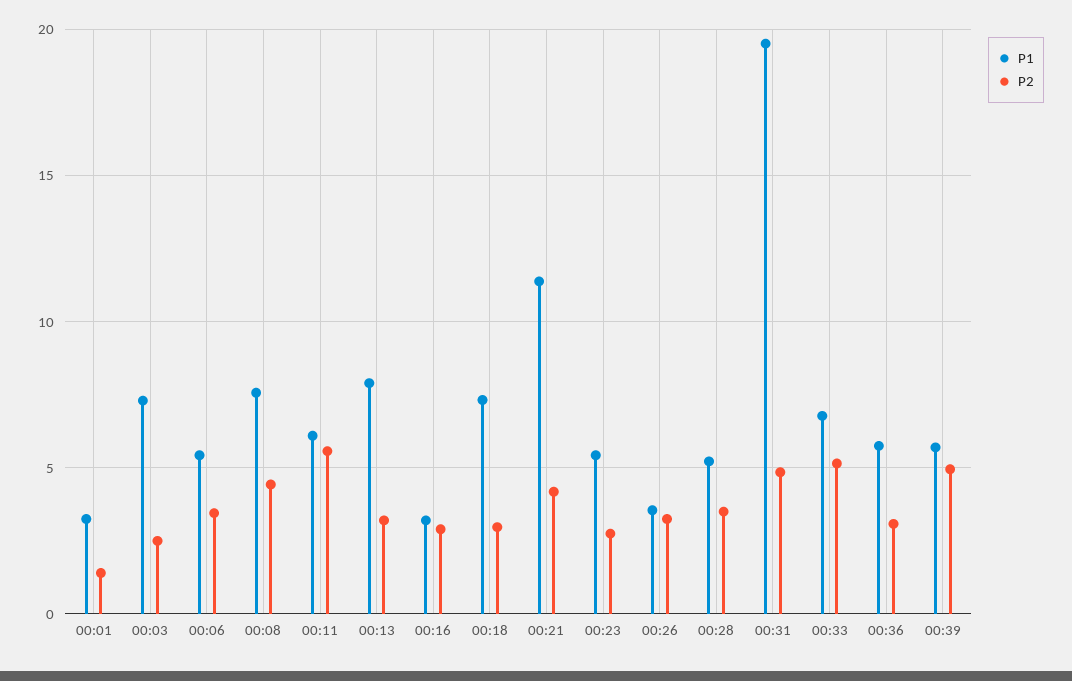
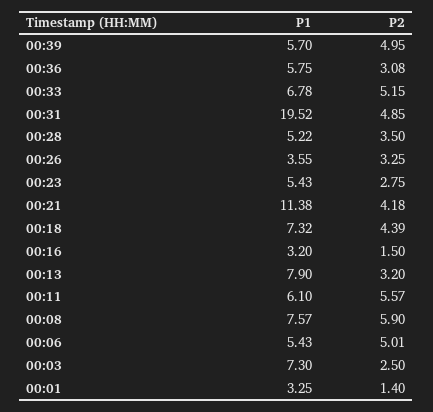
  {
    "P1": {
      "00:01": 3.25,
      "00:03": 7.3,
      "00:06": 5.43,
      "00:08": 7.57,
      "00:11": 6.1,
      "00:13": 7.9,
      "00:16": 3.2,
      "00:18": 7.32,
      "00:21": 11.38,
      "00:23": 5.43,
      "00:26": 3.55,
      "00:28": 5.22,
      "00:31": 19.52,
      "00:33": 6.78,
      "00:36": 5.75,
      "00:39": 5.7
    },
    "P2": {
      "00:01": 1.4,
      "00:03": 2.5,
-     "00:06": 3.5,
+     "00:06": 5.01,
-     "00:08": 4.5,
+     "00:08": 5.9,
      "00:11": 5.57,
      "00:13": 3.2,
-     "00:16": 3,
+     "00:16": 1.5,
-     "00:18": 3,
+     "00:18": 4.39,
      "00:21": 4.18,
      "00:23": 2.75,
      "00:26": 3.25,
      "00:28": 3.5,
      "00:31": 4.85,
      "00:33": 5.15,
      "00:36": 3.08,
      "00:39": 4.95
    }
  }

